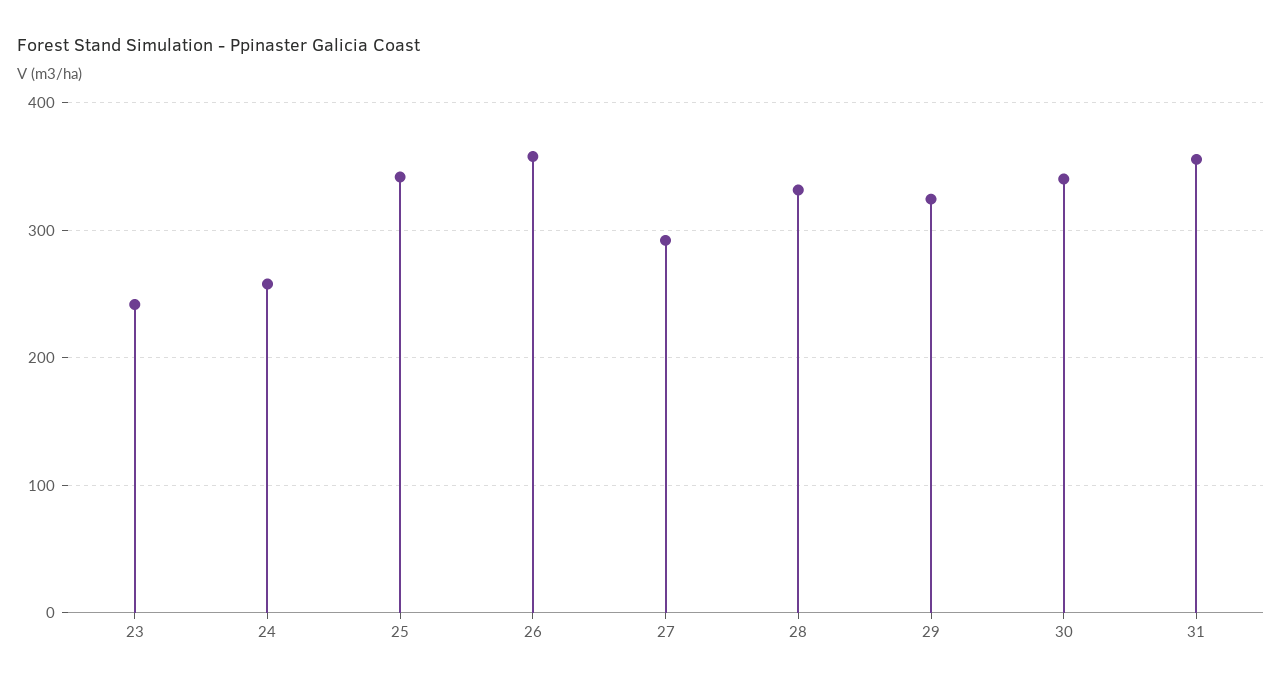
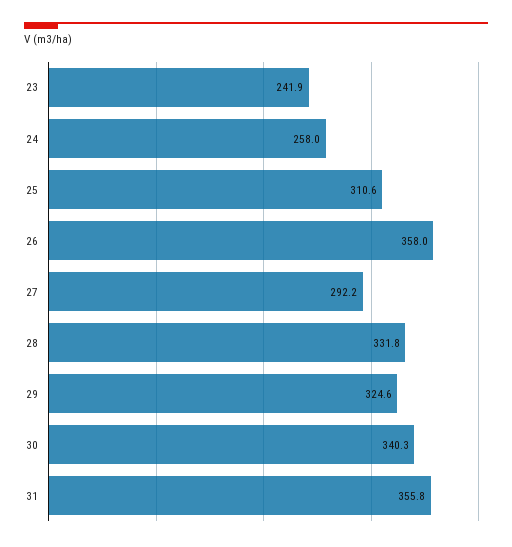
  {
    "23": 241.9,
    "24": 258,
-   "25": 340,
+   "25": 310.6,
    "26": 358,
    "27": 292.2,
    "28": 331.8,
    "29": 324.6,
    "30": 340.3,
    "31": 355.8
  }

